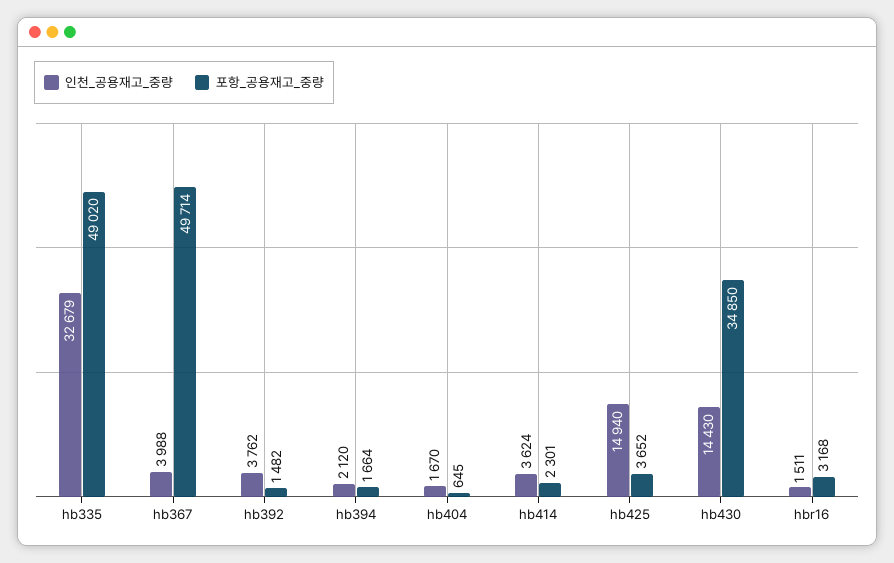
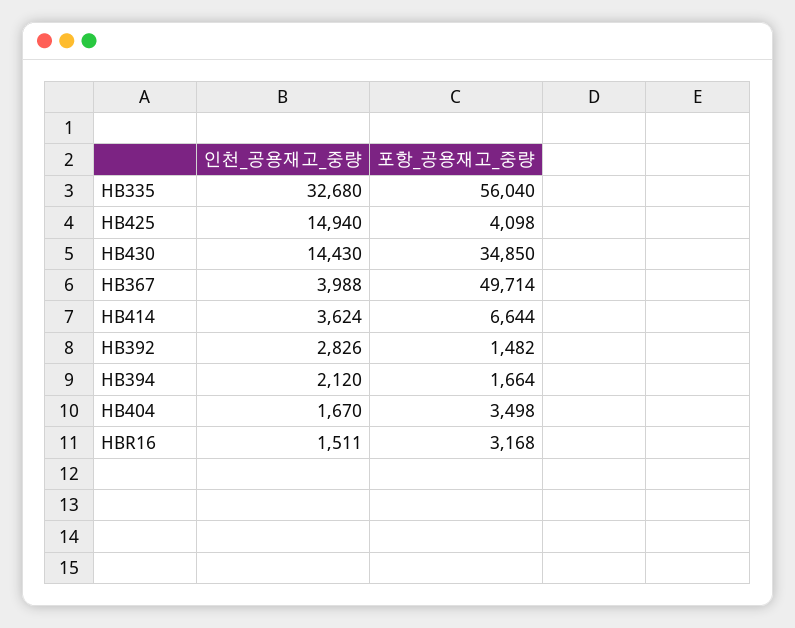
  {
    "인천_공용재고_중량": {
-     "hb335": 32679,
+     "hb335": 32680,
      "hb367": 3988,
-     "hb392": 3762,
+     "hb392": 2826,
      "hb394": 2120,
      "hb404": 1670,
      "hb414": 3624,
      "hb425": 14940,
      "hb430": 14430,
      "hbr16": 1511
    },
    "포항_공용재고_중량": {
-     "hb335": 49020,
+     "hb335": 56040,
      "hb367": 49714,
      "hb392": 1482,
      "hb394": 1664,
-     "hb404": 645,
+     "hb404": 3498,
-     "hb414": 2301,
+     "hb414": 6644,
-     "hb425": 3652,
+     "hb425": 4098,
      "hb430": 34850,
      "hbr16": 3168
    }
  }

